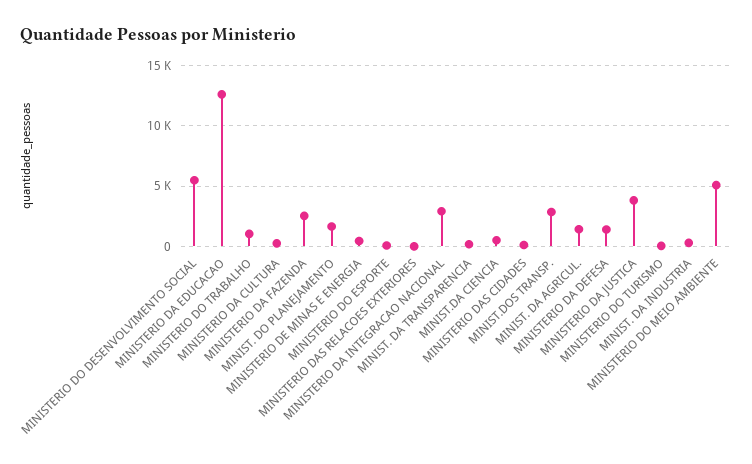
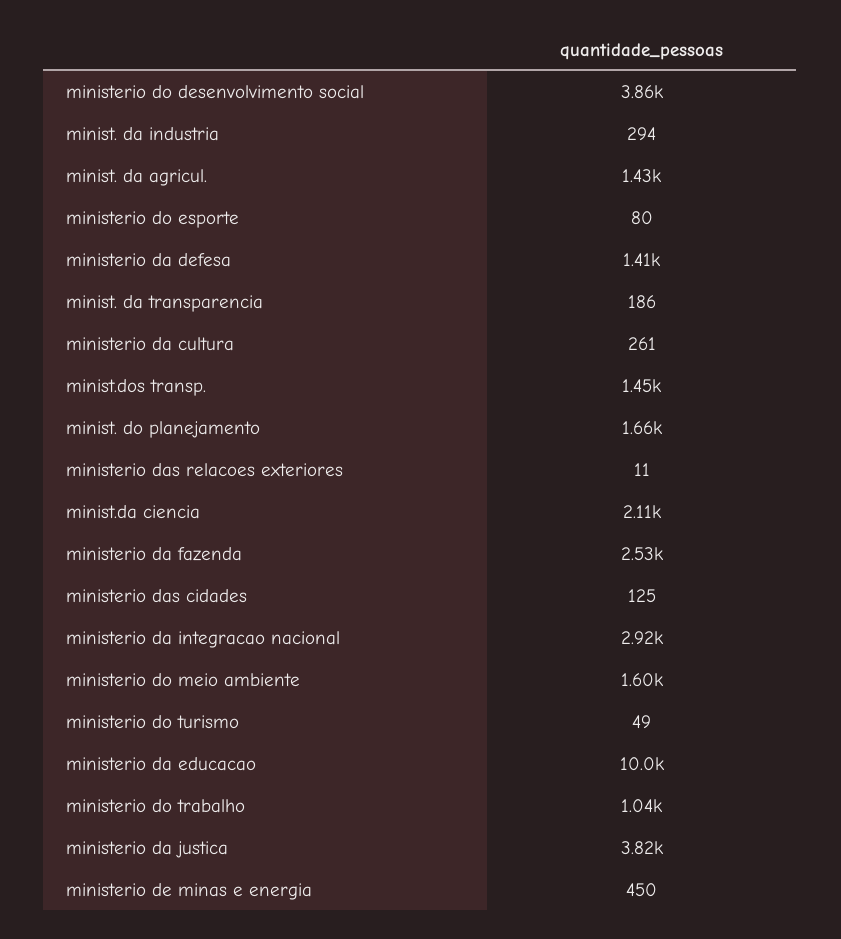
  {
-   "MINISTERIO DO DESENVOLVIMENTO SOCIAL": 5500,
+   "MINISTERIO DO DESENVOLVIMENTO SOCIAL": 3860,
-   "MINISTERIO DA EDUCACAO": 12500,
+   "MINISTERIO DA EDUCACAO": 10000,
    "MINISTERIO DO TRABALHO": 1040,
    "MINISTERIO DA CULTURA": 261,
    "MINISTERIO DA FAZENDA": 2530,
    "MINIST. DO PLANEJAMENTO": 1660,
    "MINISTERIO DE MINAS E ENERGIA": 450,
    "MINISTERIO DO ESPORTE": 80,
    "MINISTERIO DAS RELACOES EXTERIORES": 11,
    "MINISTERIO DA INTEGRACAO NACIONAL": 2920,
    "MINIST. DA TRANSPARENCIA": 186,
-   "MINIST.DA CIENCIA": 500,
+   "MINIST.DA CIENCIA": 2110,
    "MINISTERIO DAS CIDADES": 125,
-   "MINIST.DOS TRANSP.": 3000,
+   "MINIST.DOS TRANSP.": 1450,
    "MINIST. DA AGRICUL.": 1430,
    "MINISTERIO DA DEFESA": 1410,
    "MINISTERIO DA JUSTICA": 3820,
    "MINISTERIO DO TURISMO": 49,
    "MINIST. DA INDUSTRIA": 294,
-   "MINISTERIO DO MEIO AMBIENTE": 5000
+   "MINISTERIO DO MEIO AMBIENTE": 1600
  }

